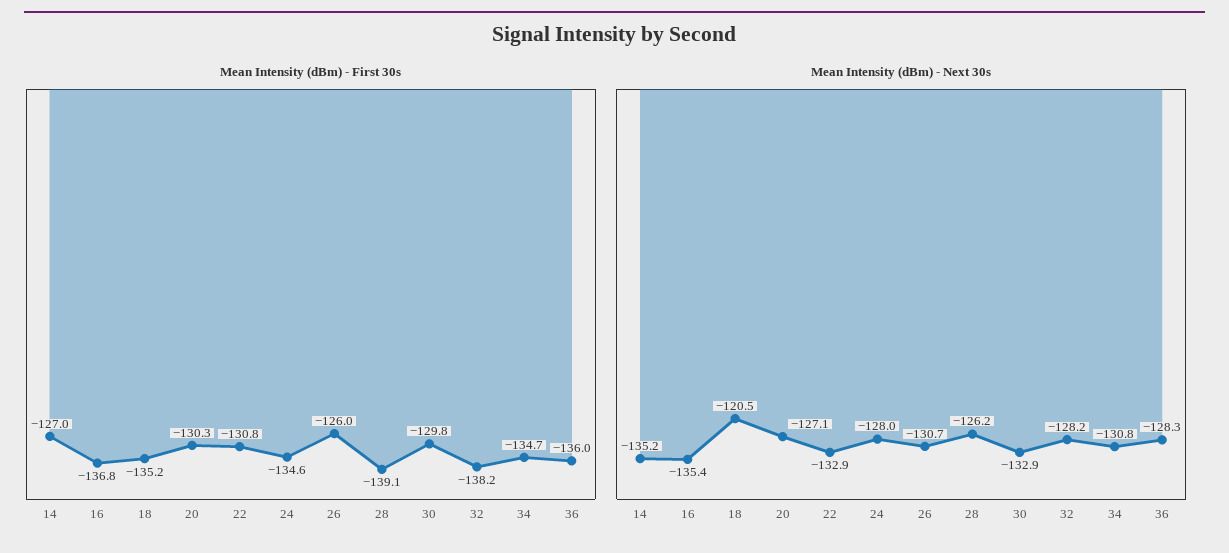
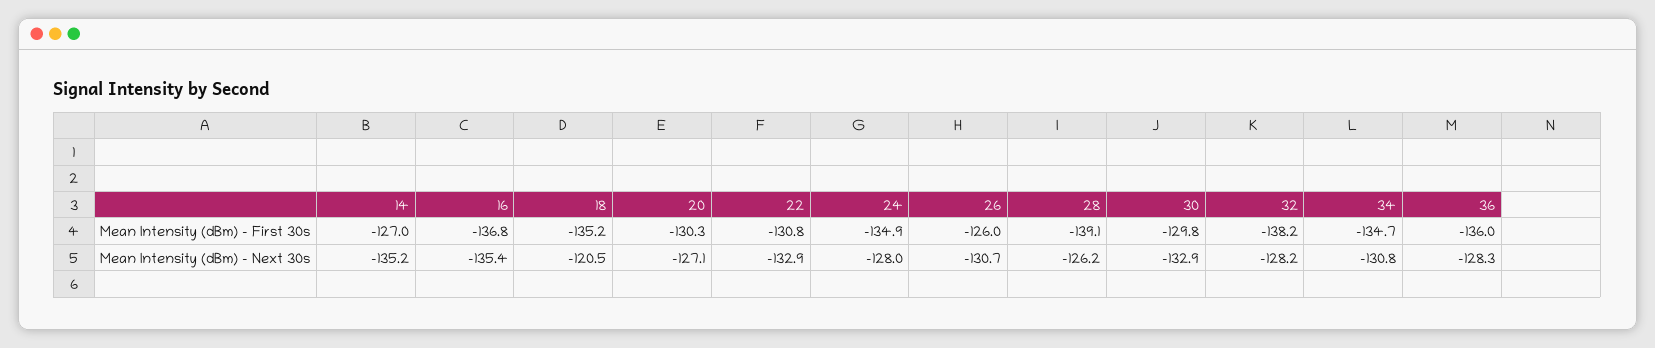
  {
    "Mean Intensity (dBm) - First 30s": {
      "14": -127,
      "16": -136.8,
      "18": -135.2,
      "20": -130.3,
      "22": -130.8,
-     "24": -134.6,
+     "24": -134.9,
      "26": -126,
      "28": -139.1,
      "30": -129.8,
      "32": -138.2,
      "34": -134.7,
      "36": -136
    },
    "Mean Intensity (dBm) - Next 30s": {
      "14": -135.2,
      "16": -135.4,
      "18": -120.5,
      "20": -127.1,
      "22": -132.9,
      "24": -128,
      "26": -130.7,
      "28": -126.2,
      "30": -132.9,
      "32": -128.2,
      "34": -130.8,
      "36": -128.3
    }
  }

